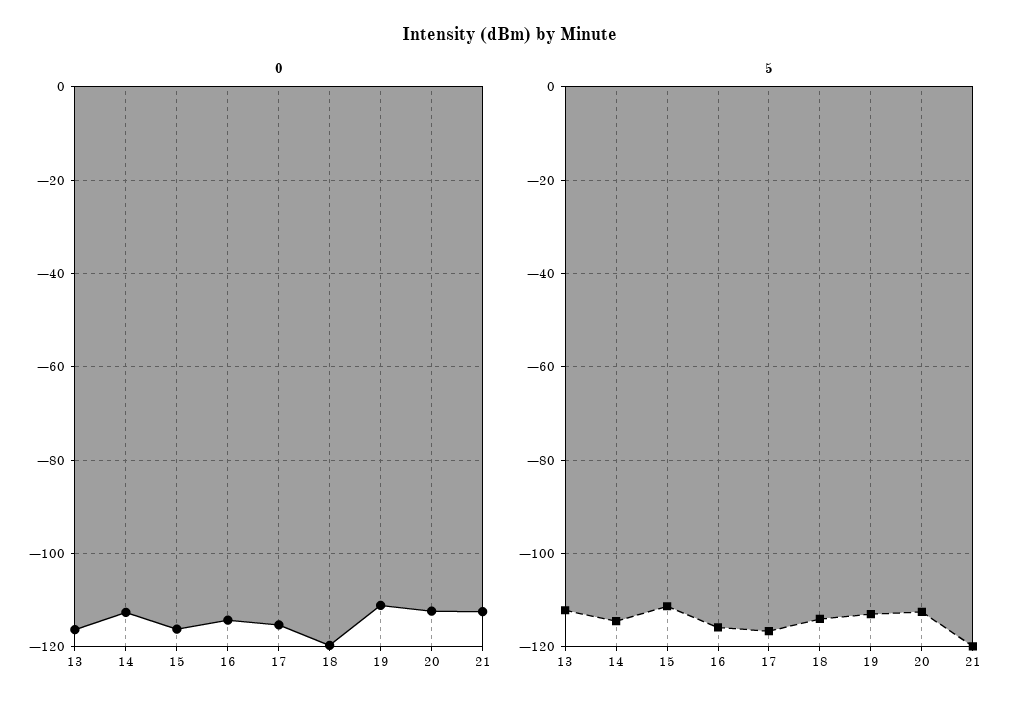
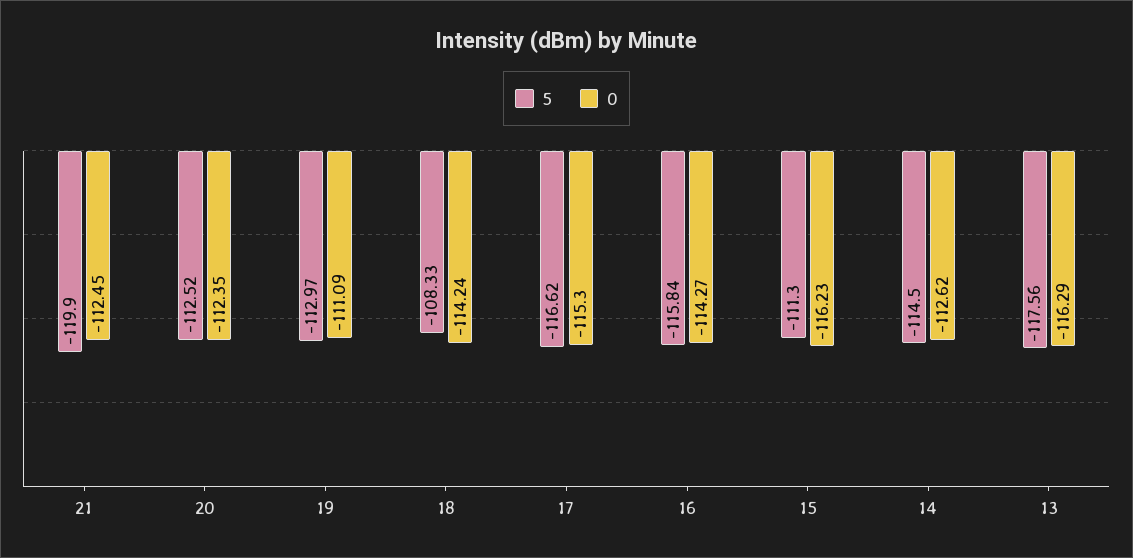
  {
    "0": {
      "13": -116.29,
      "14": -112.62,
      "15": -116.23,
      "16": -114.27,
      "17": -115.3,
-     "18": -120,
+     "18": -114.24,
      "19": -111.09,
      "20": -112.35,
      "21": -112.45
    },
    "5": {
-     "13": -112,
+     "13": -117.56,
      "14": -114.5,
      "15": -111.3,
      "16": -115.84,
      "17": -116.62,
-     "18": -114,
+     "18": -108.33,
      "19": -112.97,
      "20": -112.52,
      "21": -119.9
    }
  }

